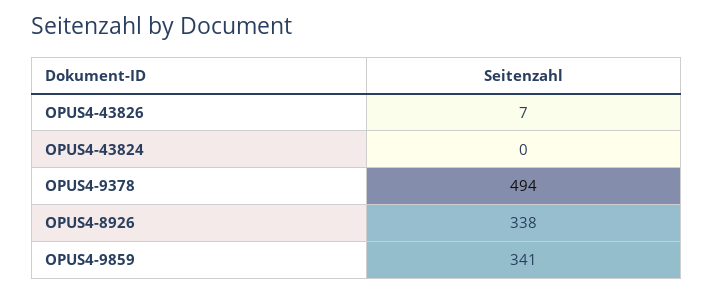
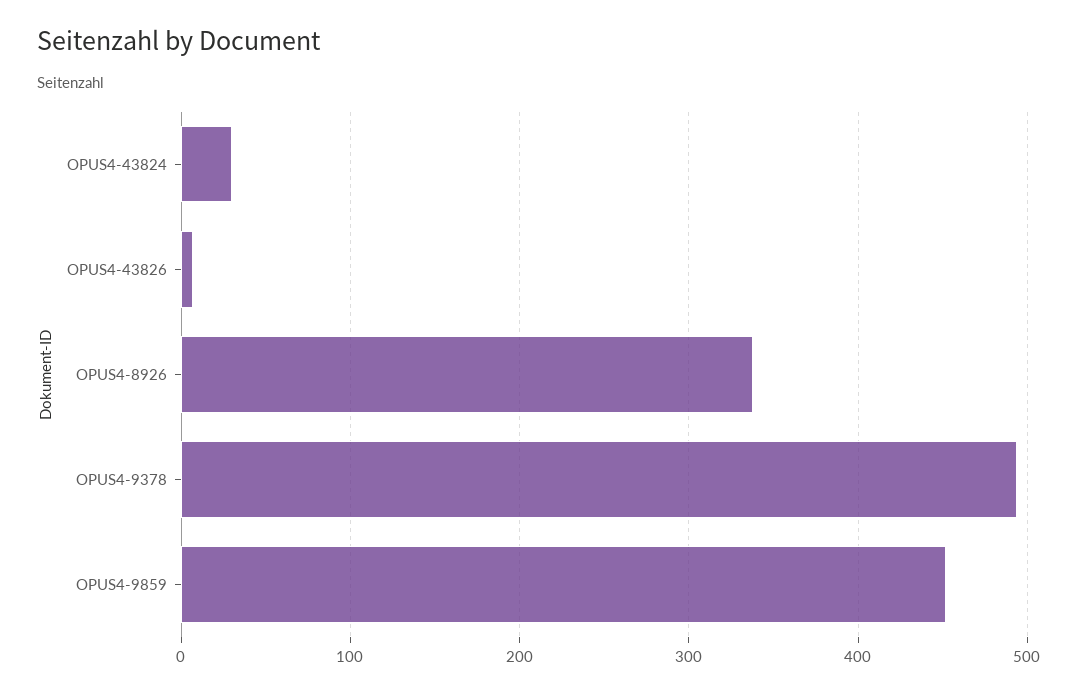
  {
    "OPUS4-43826": 7,
-   "OPUS4-43824": 0,
+   "OPUS4-43824": 30,
    "OPUS4-9378": 494,
    "OPUS4-8926": 338,
-   "OPUS4-9859": 341
+   "OPUS4-9859": 450
  }

